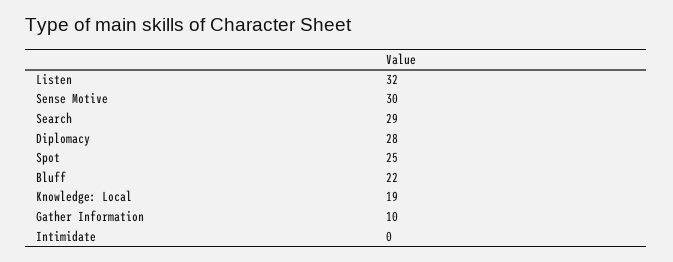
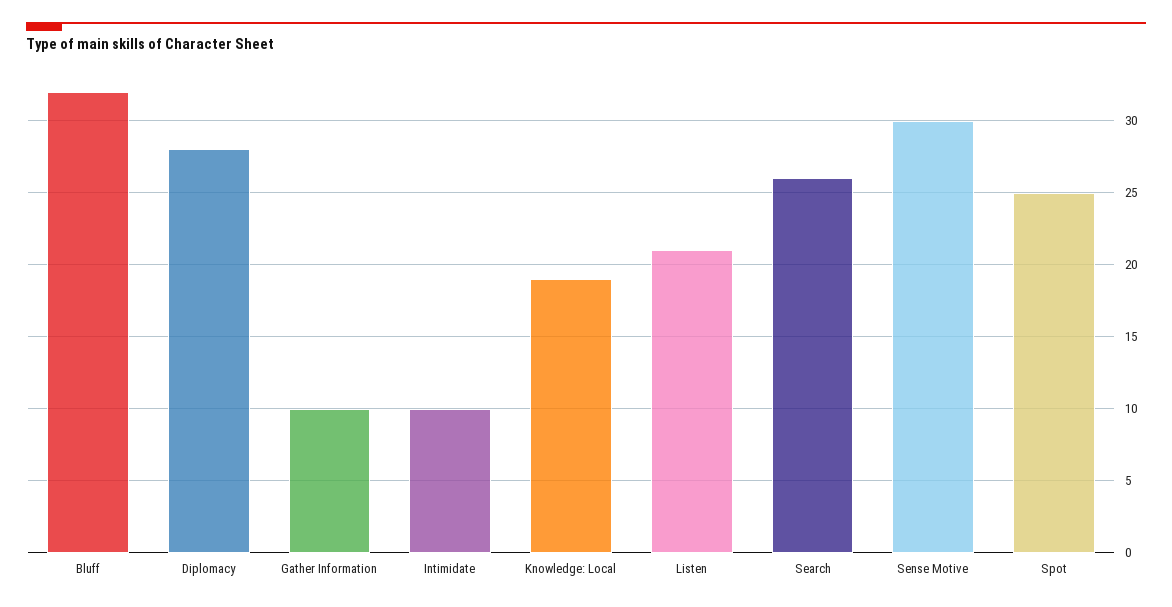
  {
-   "Listen": 32,
+   "Listen": 21,
    "Sense Motive": 30,
-   "Search": 29,
+   "Search": 26,
    "Diplomacy": 28,
    "Spot": 25,
-   "Bluff": 22,
+   "Bluff": 32,
    "Knowledge: Local": 19,
    "Gather Information": 10,
-   "Intimidate": 0
+   "Intimidate": 10
  }

